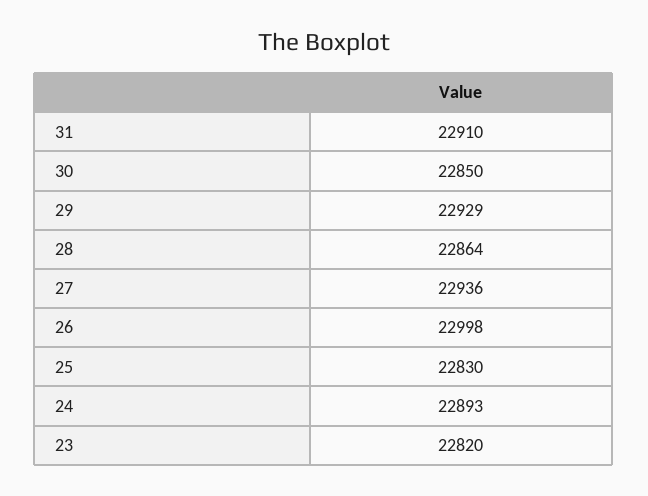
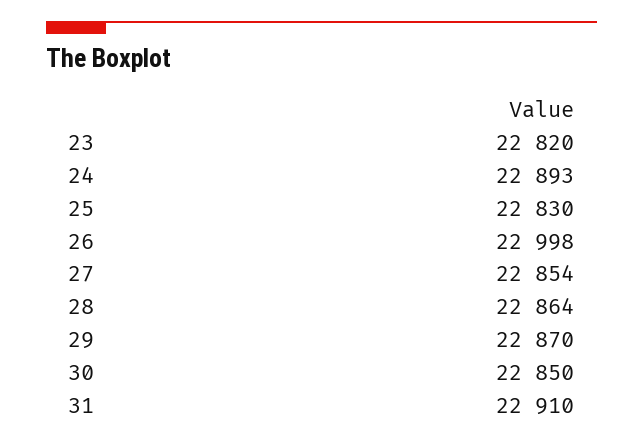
  {
    "31": 22910,
    "30": 22850,
-   "29": 22929,
+   "29": 22870,
    "28": 22864,
-   "27": 22936,
+   "27": 22854,
    "26": 22998,
    "25": 22830,
    "24": 22893,
    "23": 22820
  }

